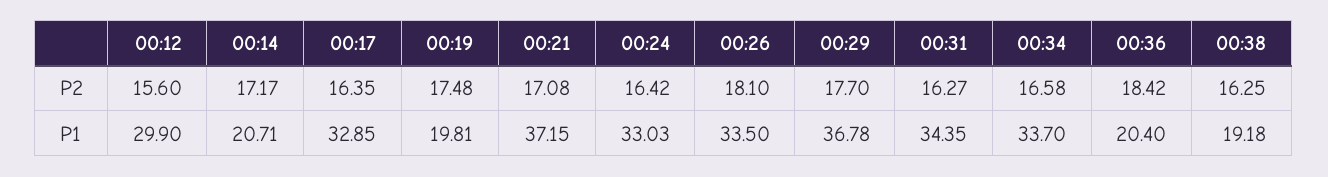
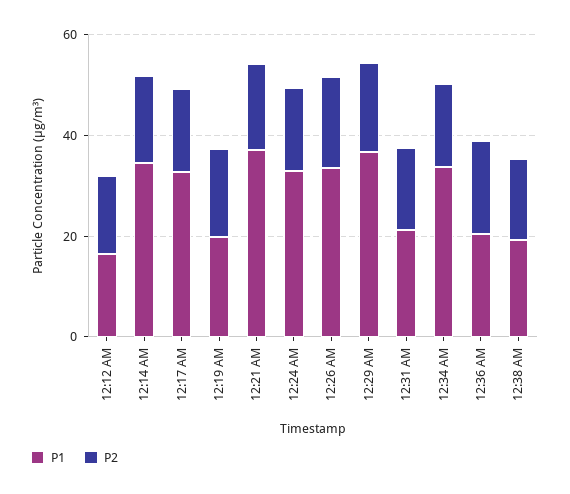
  {
    "P2": {
      "00:12": 15.6,
      "00:14": 17.17,
      "00:17": 16.35,
      "00:19": 17.48,
      "00:21": 17.08,
      "00:24": 16.42,
      "00:26": 18.1,
      "00:29": 17.7,
      "00:31": 16.27,
      "00:34": 16.58,
      "00:36": 18.42,
      "00:38": 16.25
    },
    "P1": {
-     "00:12": 29.9,
+     "00:12": 15,
-     "00:14": 20.71,
+     "00:14": 35,
      "00:17": 32.85,
      "00:19": 19.81,
      "00:21": 37.15,
      "00:24": 33.03,
      "00:26": 33.5,
      "00:29": 36.78,
-     "00:31": 34.35,
+     "00:31": 20,
      "00:34": 33.7,
      "00:36": 20.4,
      "00:38": 19.18
    }
  }

